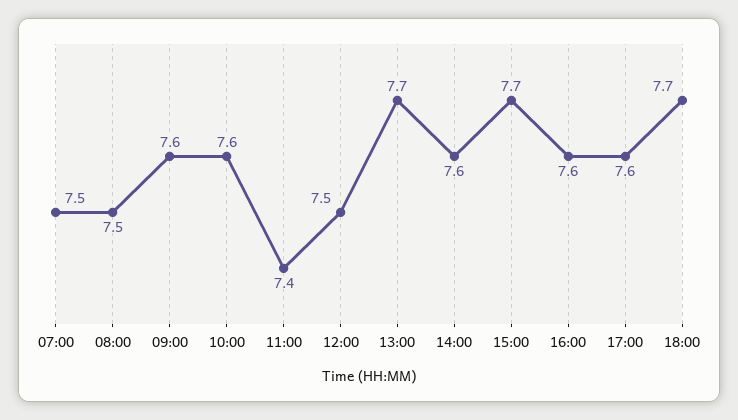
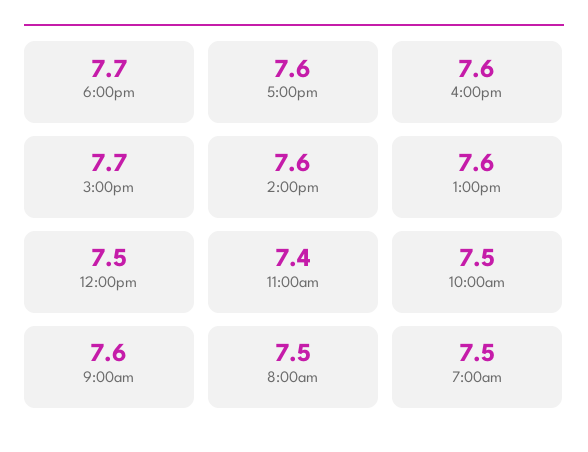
  {
    "07:00": 7.5,
    "08:00": 7.5,
    "09:00": 7.6,
-   "10:00": 7.6,
+   "10:00": 7.5,
    "11:00": 7.4,
    "12:00": 7.5,
-   "13:00": 7.7,
+   "13:00": 7.6,
    "14:00": 7.6,
    "15:00": 7.7,
    "16:00": 7.6,
    "17:00": 7.6,
    "18:00": 7.7
  }

